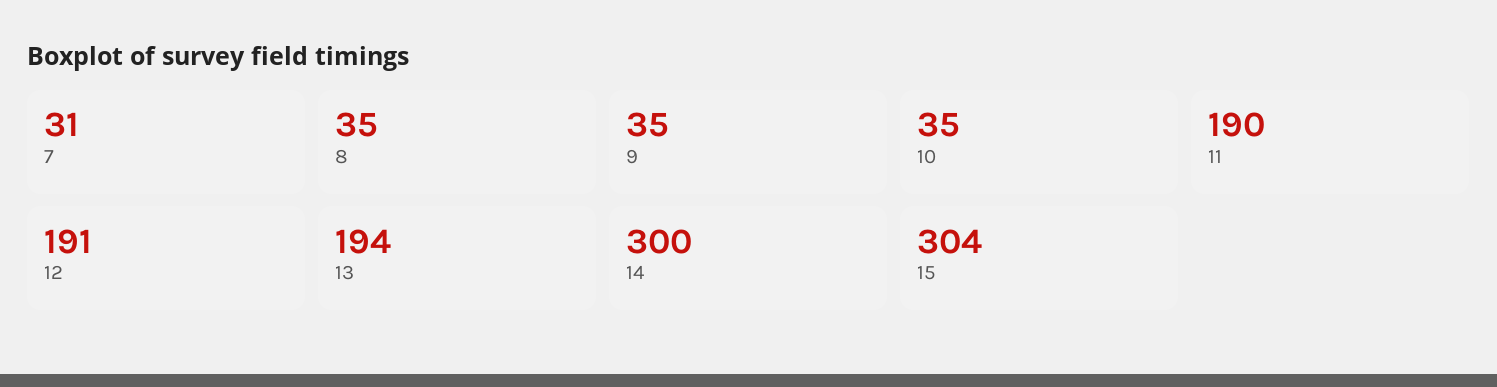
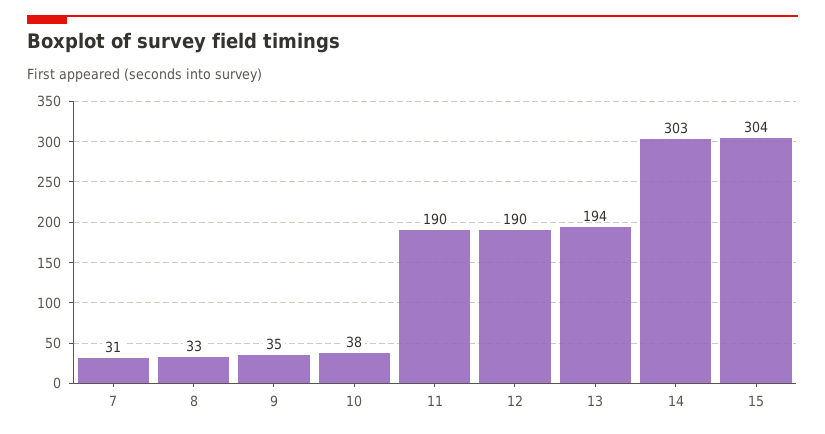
  {
    "7": 31,
-   "8": 35,
+   "8": 33,
    "9": 35,
-   "10": 35,
+   "10": 38,
    "11": 190,
-   "12": 191,
+   "12": 190,
    "13": 194,
-   "14": 300,
+   "14": 303,
    "15": 304
  }

